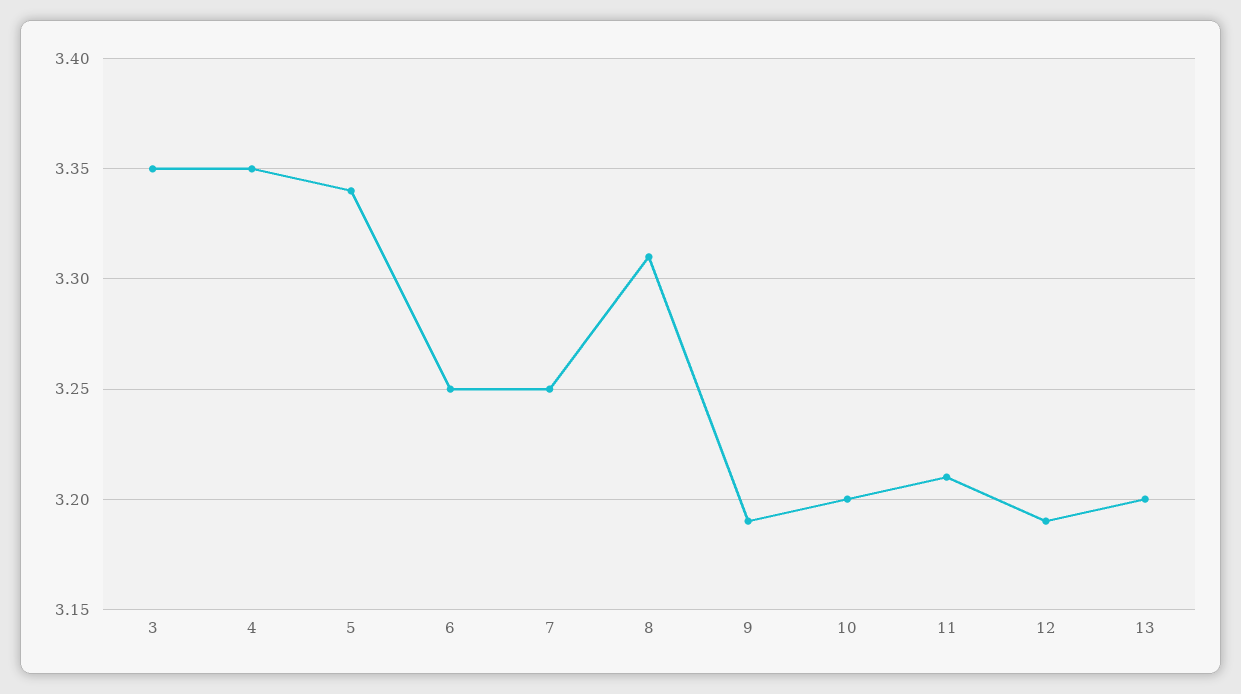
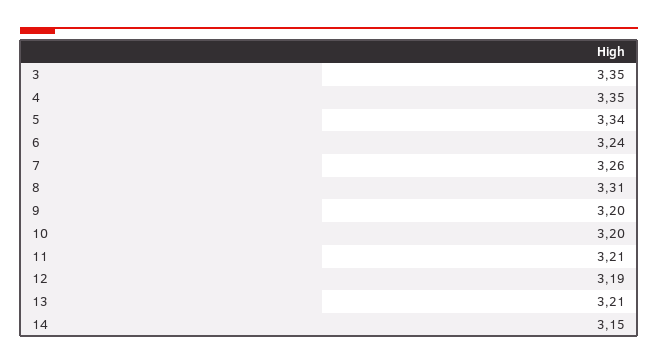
  {
    "3": 3.35,
    "4": 3.35,
    "5": 3.34,
-   "6": 3.25,
+   "6": 3.24,
-   "7": 3.25,
+   "7": 3.26,
    "8": 3.31,
-   "9": 3.19,
+   "9": 3.2,
    "10": 3.2,
    "11": 3.21,
    "12": 3.19,
-   "13": 3.2
+   "13": 3.21,
+   "14": 3.15
  }

